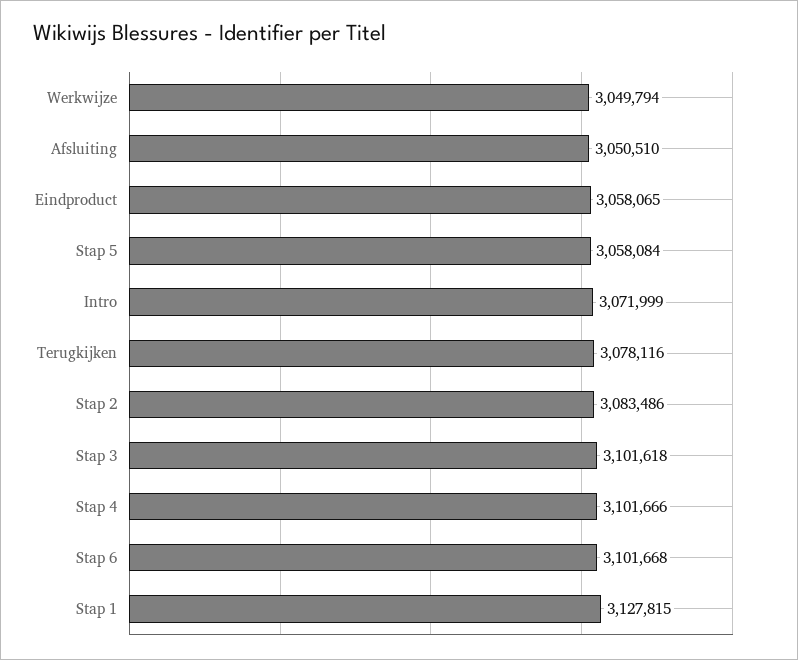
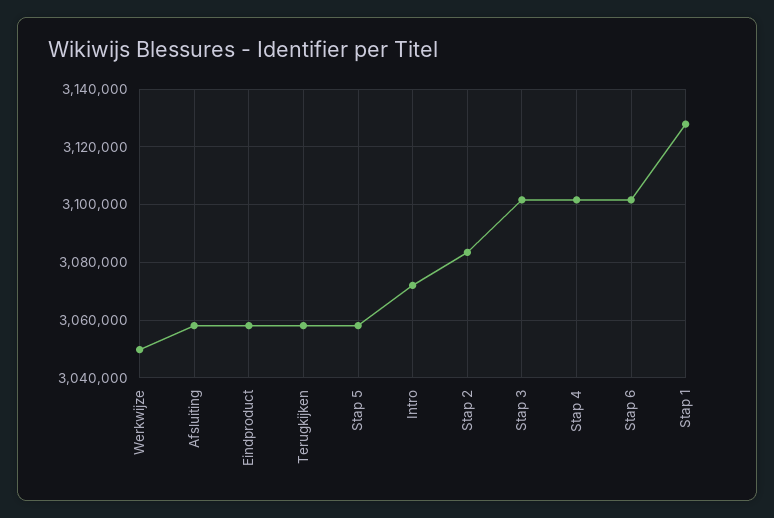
  {
    "Werkwijze": 3049794,
-   "Afsluiting": 3050510,
+   "Afsluiting": 3057500,
    "Eindproduct": 3058065,
    "Stap 5": 3058084,
    "Intro": 3071999,
-   "Terugkijken": 3078116,
+   "Terugkijken": 3057500,
    "Stap 2": 3083486,
    "Stap 3": 3101618,
    "Stap 4": 3101666,
    "Stap 6": 3101668,
    "Stap 1": 3127815
  }

